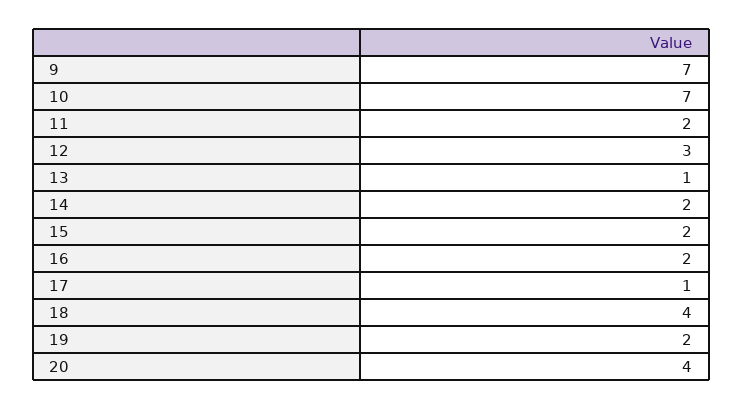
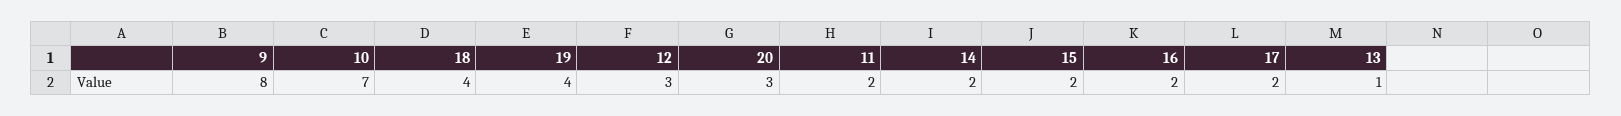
  {
-   "9": 7,
+   "9": 8,
    "10": 7,
    "11": 2,
    "12": 3,
    "13": 1,
    "14": 2,
    "15": 2,
    "16": 2,
-   "17": 1,
+   "17": 2,
    "18": 4,
-   "19": 2,
+   "19": 4,
-   "20": 4
+   "20": 3
  }

